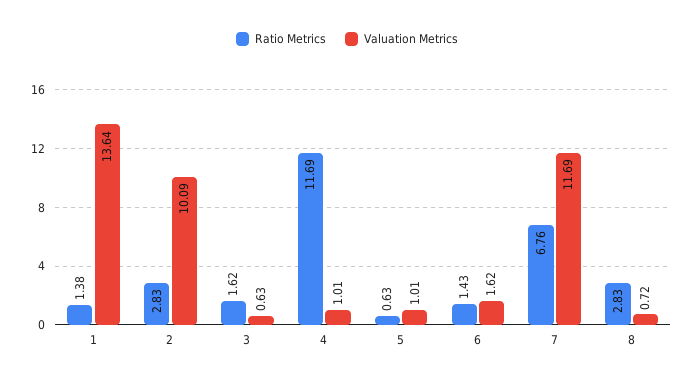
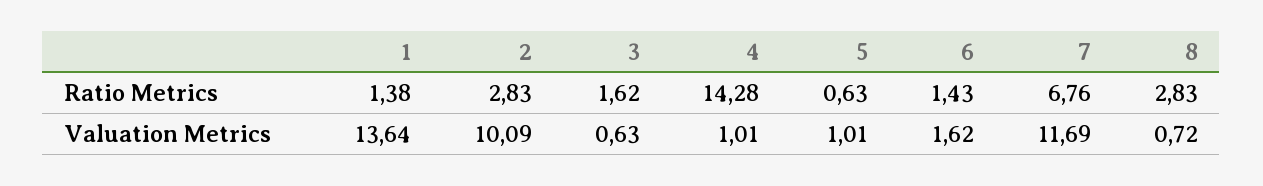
  {
    "Ratio Metrics": {
      "1": 1.38,
      "2": 2.83,
      "3": 1.62,
-     "4": 11.69,
+     "4": 14.28,
      "5": 0.63,
      "6": 1.43,
      "7": 6.76,
      "8": 2.83
    },
    "Valuation Metrics": {
      "1": 13.64,
      "2": 10.09,
      "3": 0.63,
      "4": 1.01,
      "5": 1.01,
      "6": 1.62,
      "7": 11.69,
      "8": 0.72
    }
  }

